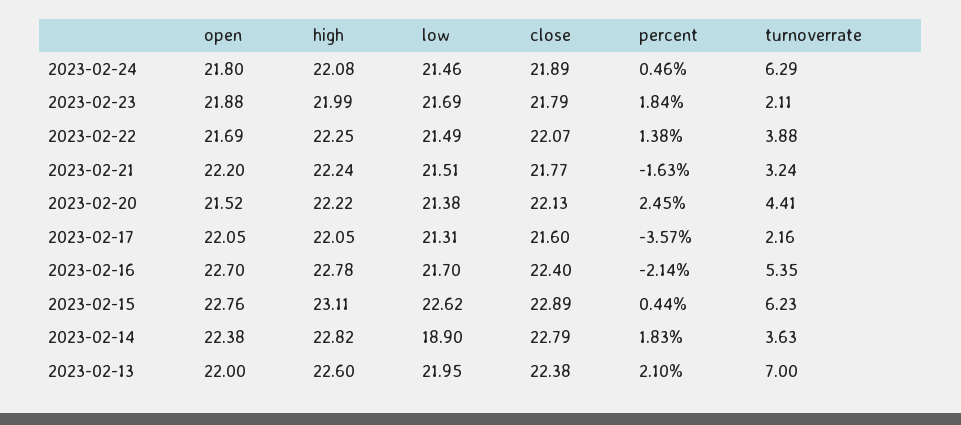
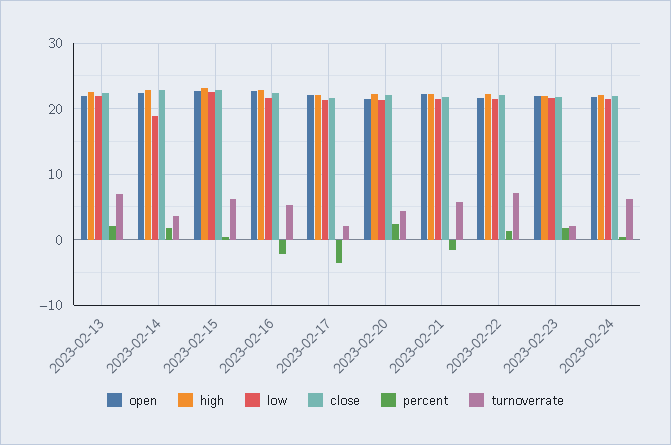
  {
    "open": {
      "2023-02-24": 21.8,
      "2023-02-23": 21.88,
      "2023-02-22": 21.69,
      "2023-02-21": 22.2,
      "2023-02-20": 21.52,
      "2023-02-17": 22.05,
      "2023-02-16": 22.7,
      "2023-02-15": 22.76,
      "2023-02-14": 22.38,
      "2023-02-13": 22
    },
    "high": {
      "2023-02-24": 22.08,
      "2023-02-23": 21.99,
      "2023-02-22": 22.25,
      "2023-02-21": 22.24,
      "2023-02-20": 22.22,
      "2023-02-17": 22.05,
      "2023-02-16": 22.78,
      "2023-02-15": 23.11,
      "2023-02-14": 22.82,
      "2023-02-13": 22.6
    },
    "low": {
      "2023-02-24": 21.46,
      "2023-02-23": 21.69,
      "2023-02-22": 21.49,
      "2023-02-21": 21.51,
      "2023-02-20": 21.38,
      "2023-02-17": 21.31,
      "2023-02-16": 21.7,
      "2023-02-15": 22.62,
      "2023-02-14": 18.9,
      "2023-02-13": 21.95
    },
    "close": {
      "2023-02-24": 21.89,
      "2023-02-23": 21.79,
      "2023-02-22": 22.07,
      "2023-02-21": 21.77,
      "2023-02-20": 22.13,
      "2023-02-17": 21.6,
      "2023-02-16": 22.4,
      "2023-02-15": 22.89,
      "2023-02-14": 22.79,
      "2023-02-13": 22.38
    },
    "percent": {
      "2023-02-24": 0.46,
      "2023-02-23": 1.84,
      "2023-02-22": 1.38,
      "2023-02-21": -1.63,
      "2023-02-20": 2.45,
      "2023-02-17": -3.57,
      "2023-02-16": -2.14,
      "2023-02-15": 0.44,
      "2023-02-14": 1.83,
      "2023-02-13": 2.1
    },
    "turnoverrate": {
      "2023-02-24": 6.29,
      "2023-02-23": 2.11,
-     "2023-02-22": 3.88,
+     "2023-02-22": 7,
-     "2023-02-21": 3.24,
+     "2023-02-21": 6,
      "2023-02-20": 4.41,
      "2023-02-17": 2.16,
      "2023-02-16": 5.35,
      "2023-02-15": 6.23,
      "2023-02-14": 3.63,
      "2023-02-13": 7
    }
  }

